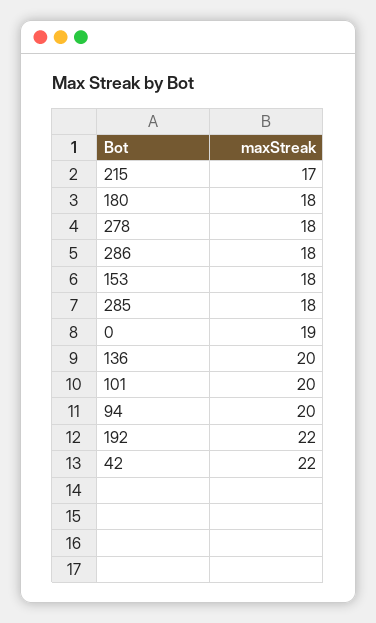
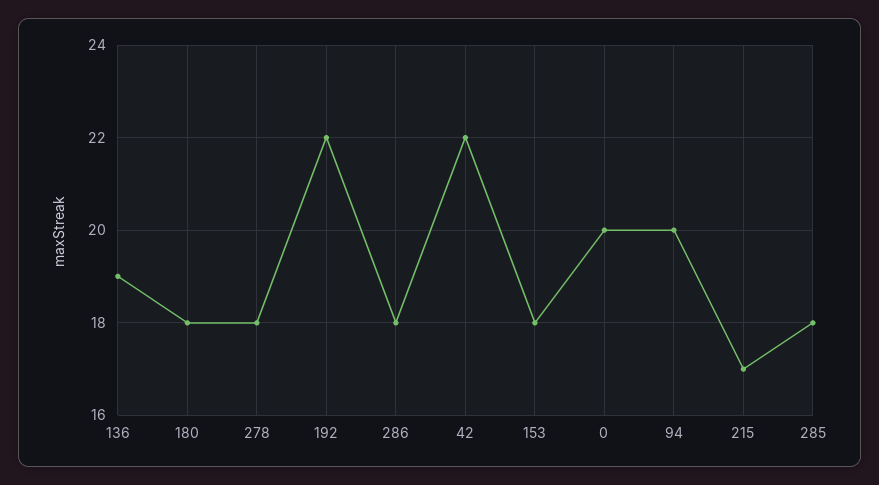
  {
    "215": 17,
    "180": 18,
    "278": 18,
    "286": 18,
    "153": 18,
    "285": 18,
-   "0": 19,
+   "0": 20,
-   "136": 20,
+   "136": 19,
-   "101": 20,
    "94": 20,
    "192": 22,
    "42": 22
  }

